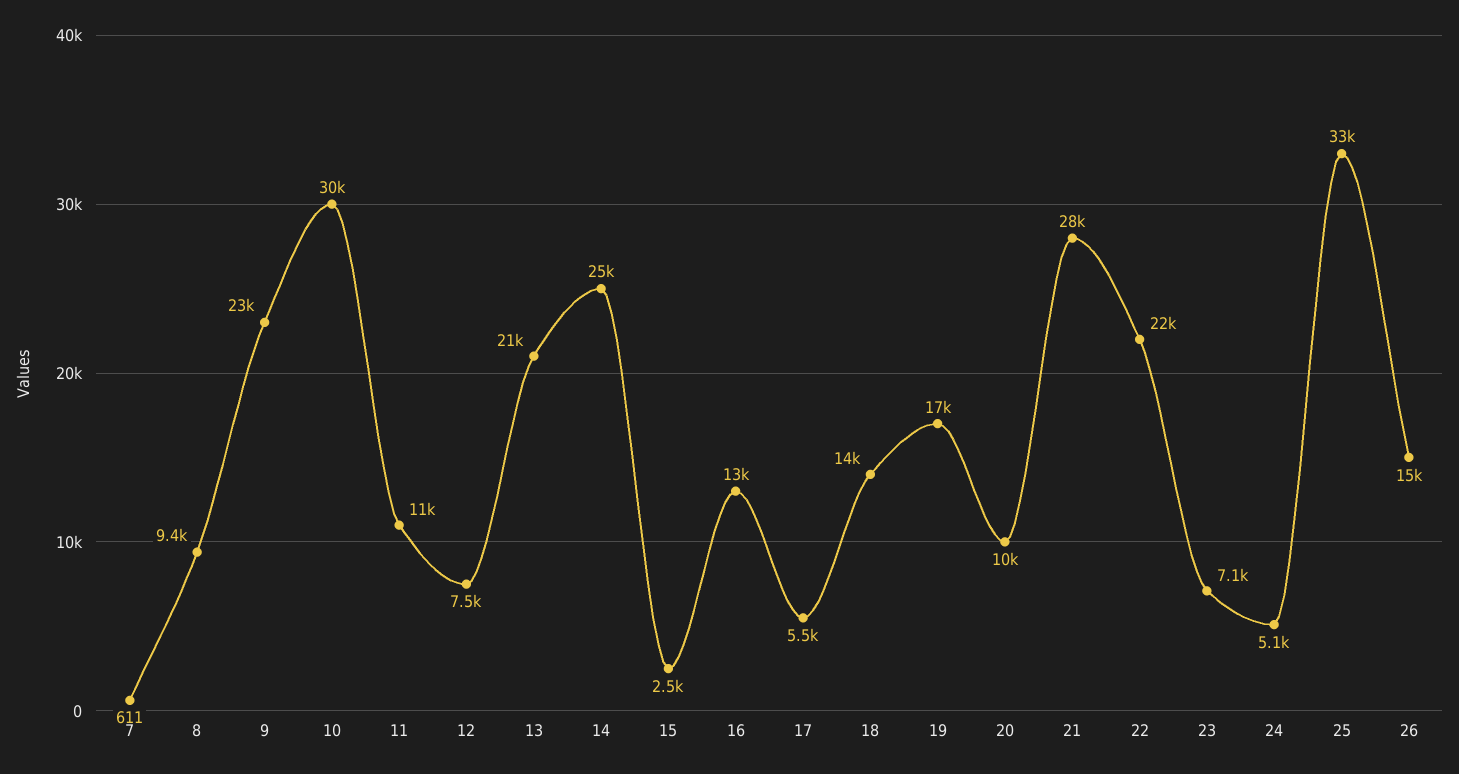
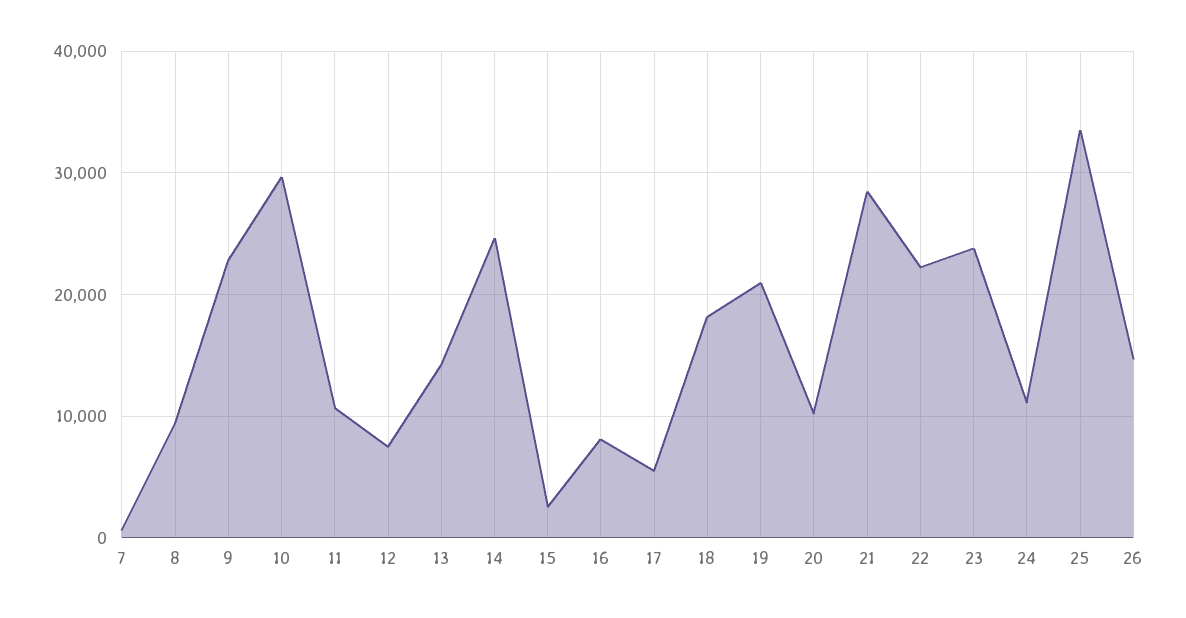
  {
    "7": 611,
    "8": 9400,
    "9": 23000,
    "10": 30000,
    "11": 11000,
    "12": 7500,
-   "13": 21000,
+   "13": 14000,
    "14": 25000,
    "15": 2500,
-   "16": 13000,
+   "16": 8000,
    "17": 5500,
-   "18": 14000,
+   "18": 18000,
-   "19": 17000,
+   "19": 21000,
    "20": 10000,
    "21": 28000,
    "22": 22000,
-   "23": 7100,
+   "23": 24000,
-   "24": 5100,
+   "24": 11000,
    "25": 33000,
    "26": 15000
  }

